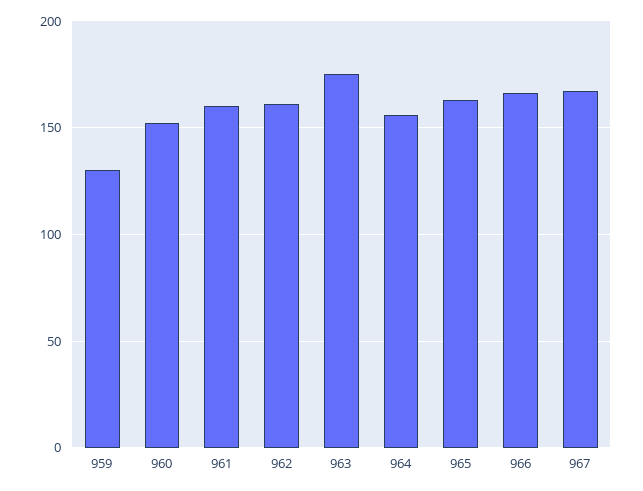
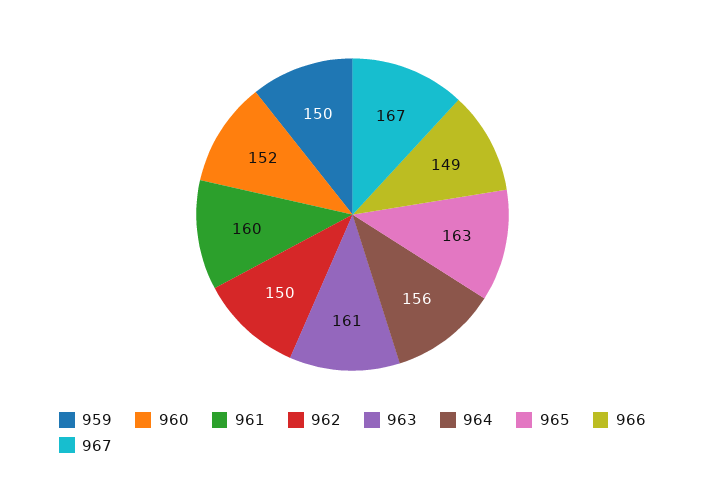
  {
-   "959": 130,
+   "959": 150,
    "960": 152,
    "961": 160,
-   "962": 160,
+   "962": 150,
-   "963": 175,
+   "963": 161,
    "964": 156,
    "965": 163,
-   "966": 165,
+   "966": 149,
    "967": 167
  }

